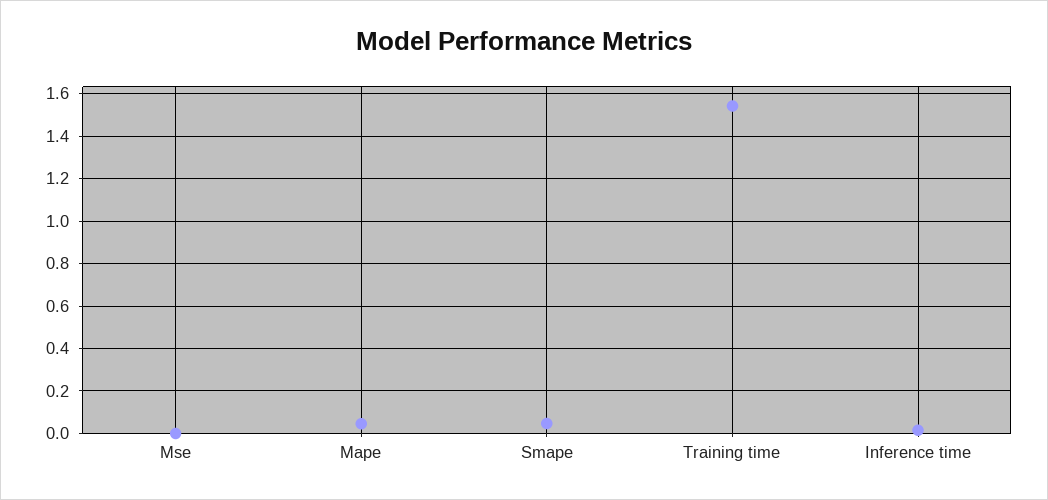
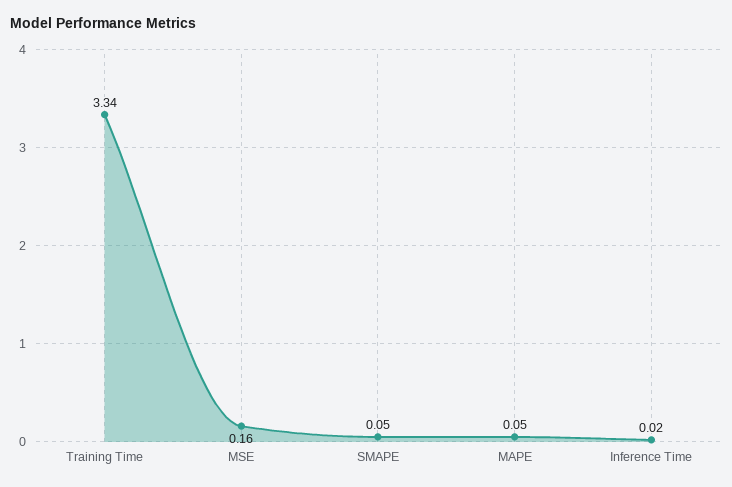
  {
-   "Mse": 0,
+   "Mse": 0.16,
    "Mape": 0.05,
    "Smape": 0.05,
-   "Training time": 1.55,
+   "Training time": 3.34,
    "Inference time": 0.02
  }

